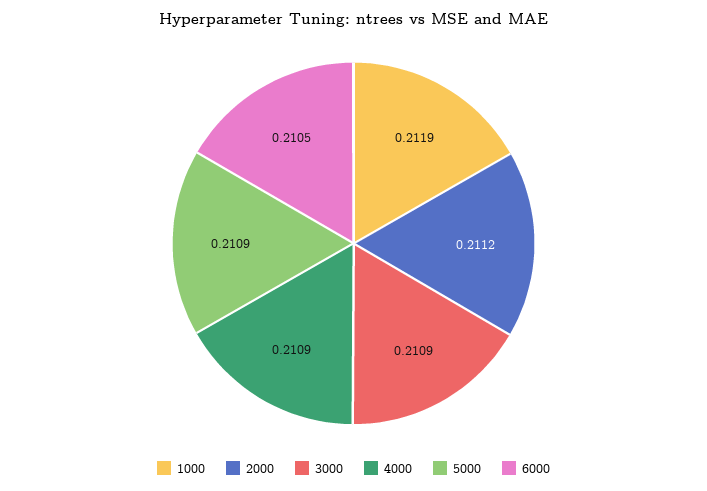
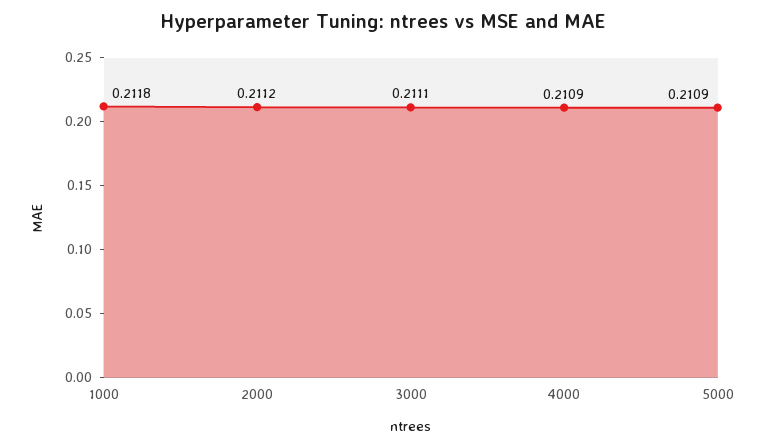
  {
-   "1000": 0.2119,
+   "1000": 0.2118,
    "2000": 0.2112,
-   "3000": 0.2109,
+   "3000": 0.2111,
    "4000": 0.2109,
-   "5000": 0.2109,
+   "5000": 0.2109
-   "6000": 0.2105
  }

